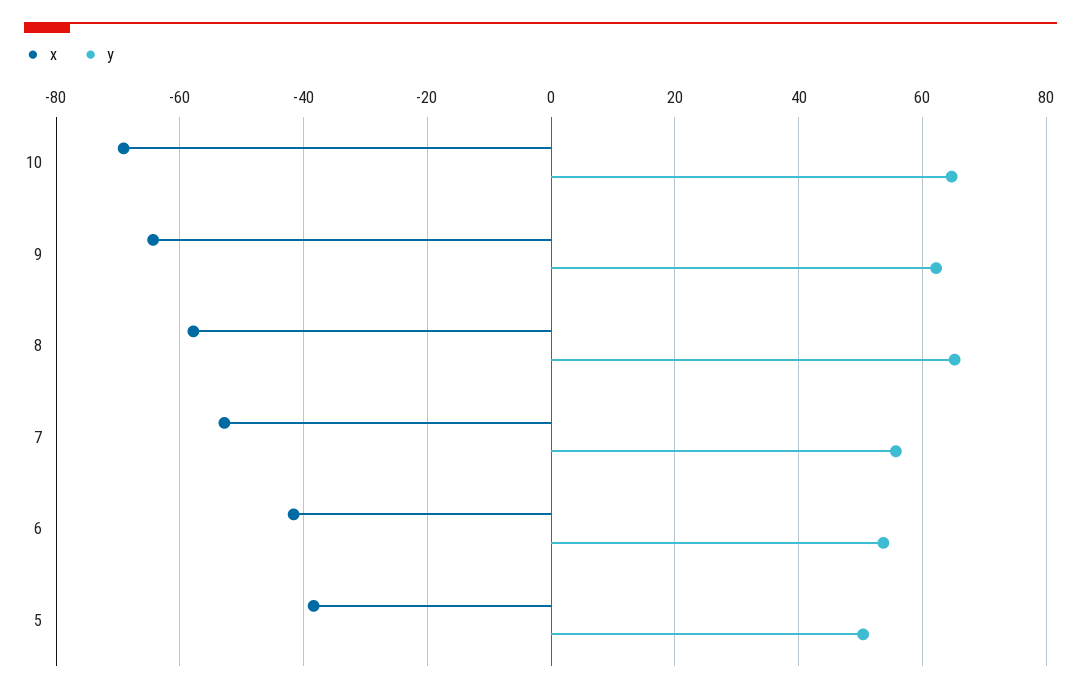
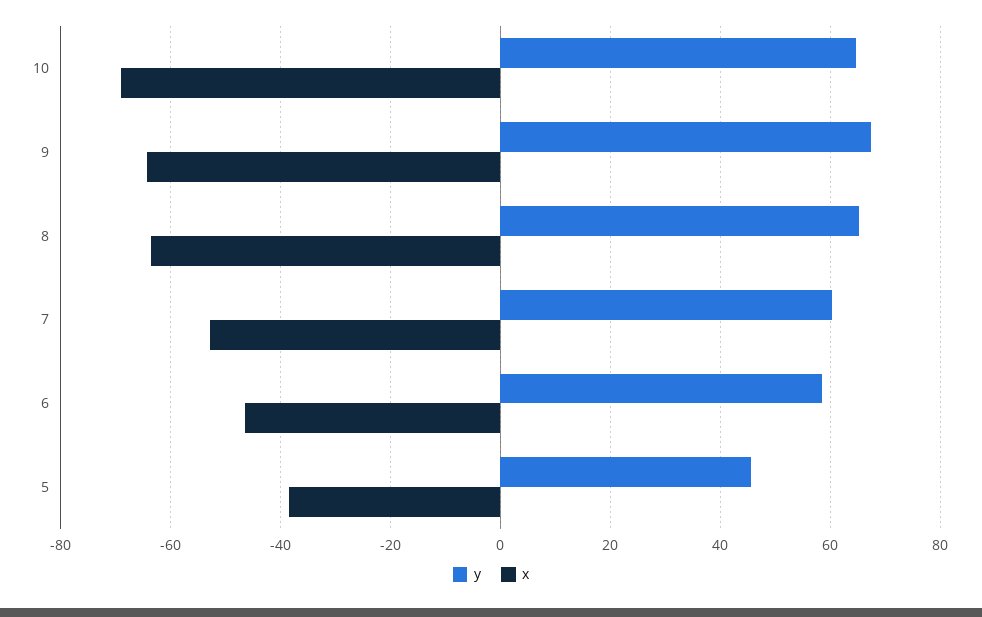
  {
    "x": {
      "10": -70,
      "9": -64,
-     "8": -58,
+     "8": -64,
      "7": -52,
-     "6": -42,
+     "6": -46,
      "5": -38
    },
    "y": {
      "10": 64,
-     "9": 62,
+     "9": 68,
      "8": 66,
-     "7": 56,
+     "7": 60,
-     "6": 54,
+     "6": 58,
-     "5": 50
+     "5": 46
    }
  }

